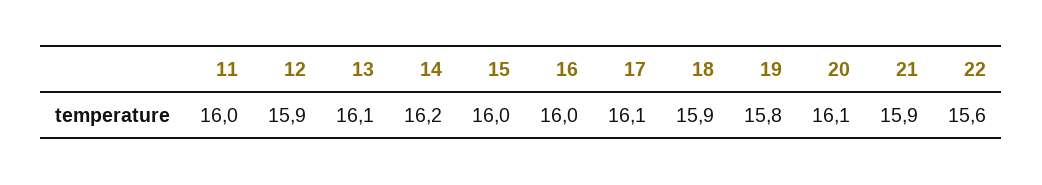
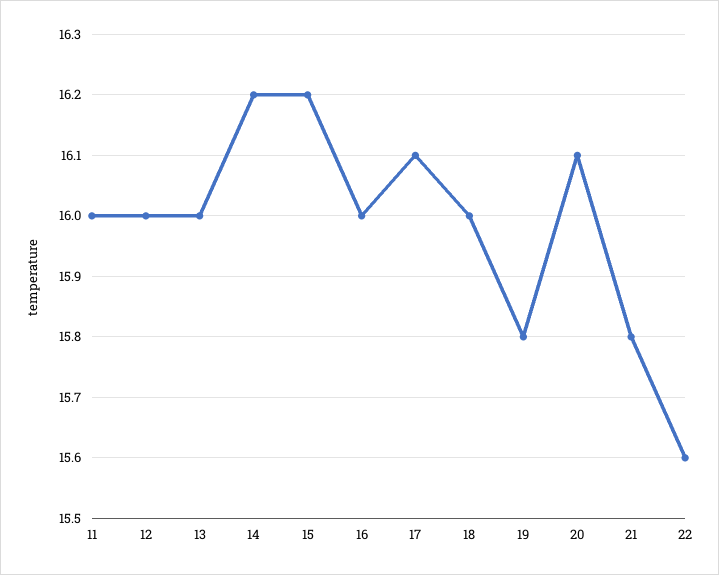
  {
    "11": 16,
-   "12": 15.9,
+   "12": 16,
-   "13": 16.1,
+   "13": 16,
    "14": 16.2,
-   "15": 16,
+   "15": 16.2,
    "16": 16,
    "17": 16.1,
-   "18": 15.9,
+   "18": 16,
    "19": 15.8,
    "20": 16.1,
-   "21": 15.9,
+   "21": 15.8,
    "22": 15.6
  }

